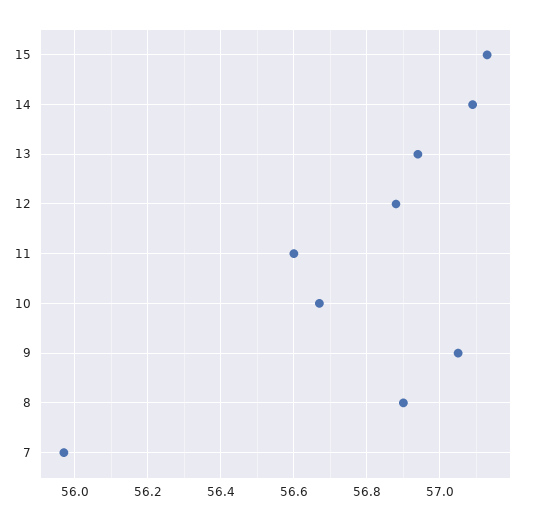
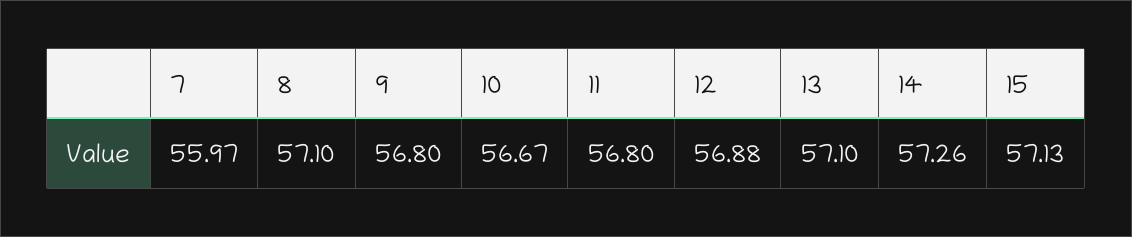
  {
    "15": 57.13,
-   "14": 57.1,
+   "14": 57.26,
-   "13": 56.95,
+   "13": 57.1,
    "12": 56.88,
-   "11": 56.6,
+   "11": 56.8,
    "10": 56.67,
-   "9": 57.05,
+   "9": 56.8,
-   "8": 56.9,
+   "8": 57.1,
    "7": 55.97
  }

